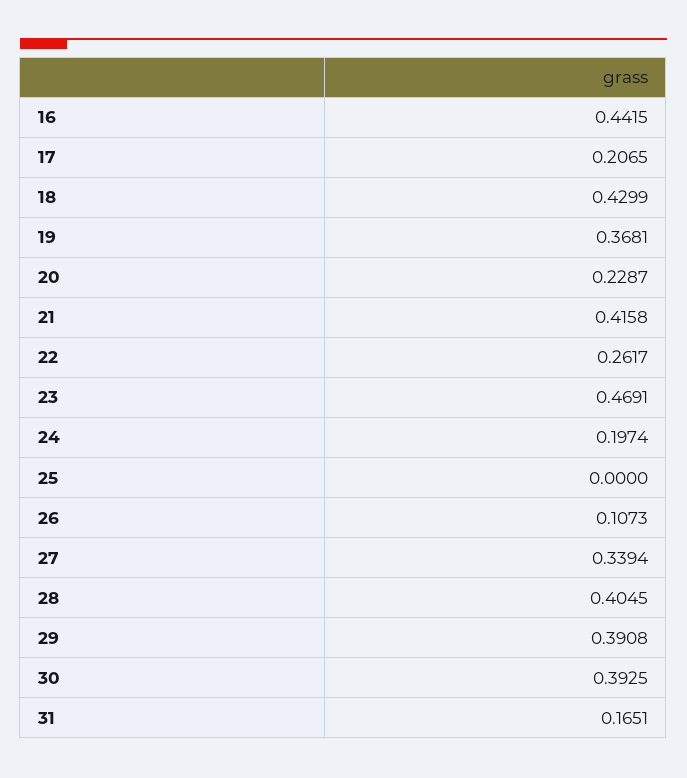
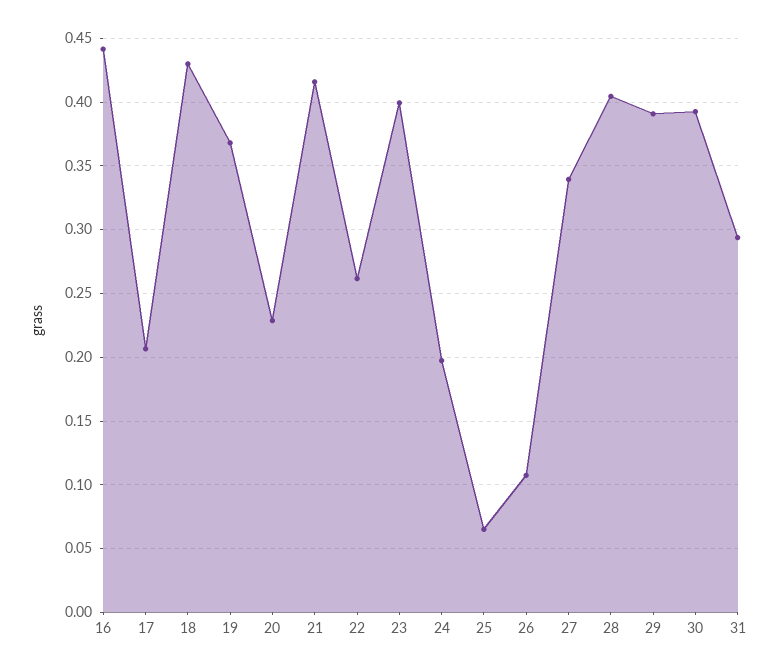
  {
    "16": 0.4415,
    "17": 0.2065,
    "18": 0.4299,
    "19": 0.3681,
    "20": 0.2287,
    "21": 0.4158,
    "22": 0.2617,
-   "23": 0.4691,
+   "23": 0.4,
    "24": 0.1974,
-   "25": 0,
+   "25": 0.065,
    "26": 0.1073,
    "27": 0.3394,
    "28": 0.4045,
    "29": 0.3908,
    "30": 0.3925,
-   "31": 0.1651
+   "31": 0.295
  }

